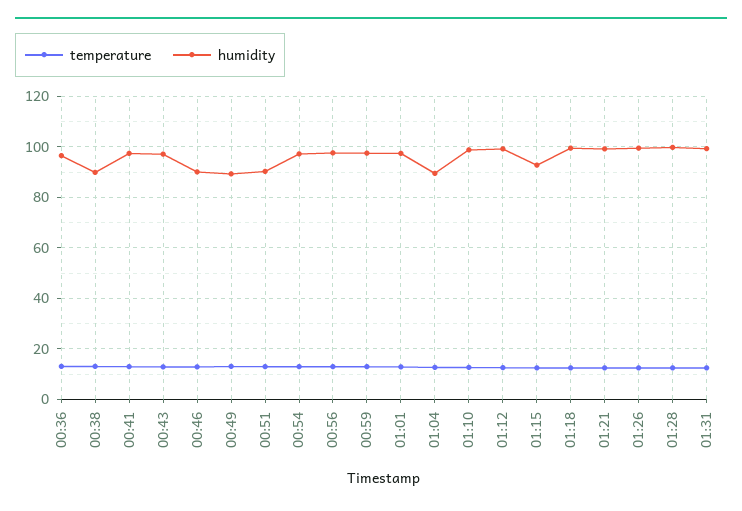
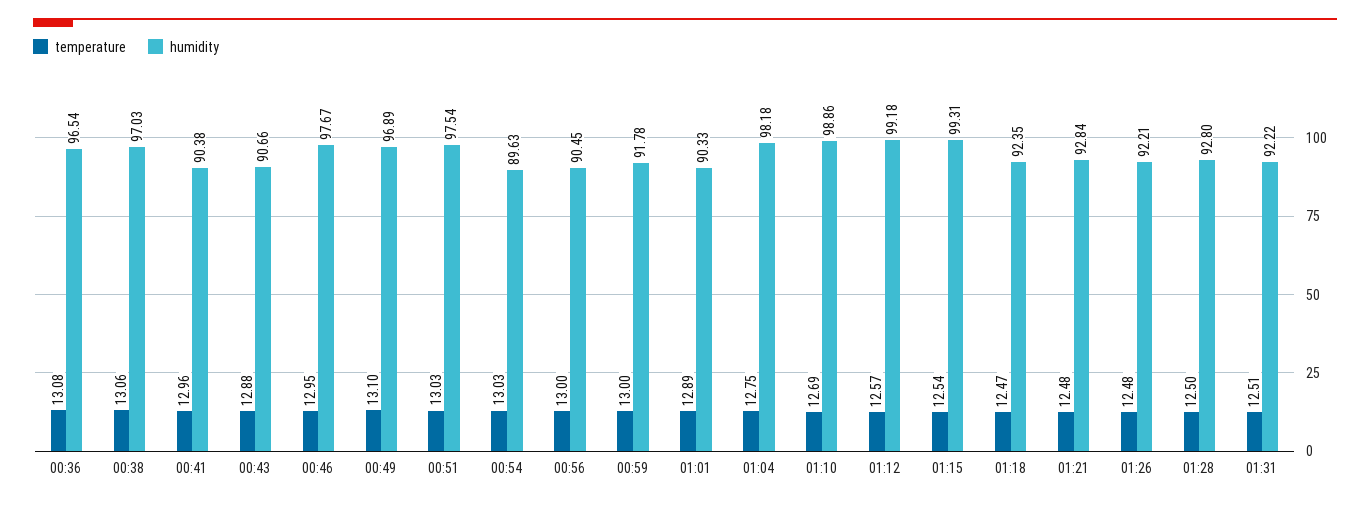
  {
    "temperature": {
      "00:36": 13.08,
      "00:38": 13.06,
      "00:41": 12.96,
      "00:43": 12.88,
      "00:46": 12.95,
      "00:49": 13.1,
      "00:51": 13.03,
      "00:54": 13.03,
      "00:56": 13,
      "00:59": 13,
      "01:01": 12.89,
      "01:04": 12.75,
      "01:10": 12.69,
      "01:12": 12.57,
      "01:15": 12.54,
      "01:18": 12.47,
      "01:21": 12.48,
      "01:26": 12.48,
      "01:28": 12.5,
      "01:31": 12.51
    },
    "humidity": {
      "00:36": 96.54,
-     "00:38": 90,
+     "00:38": 97.03,
-     "00:41": 97.5,
+     "00:41": 90.38,
-     "00:43": 97.5,
+     "00:43": 90.66,
-     "00:46": 90,
+     "00:46": 97.67,
-     "00:49": 90,
+     "00:49": 96.89,
-     "00:51": 90,
+     "00:51": 97.54,
-     "00:54": 97.5,
+     "00:54": 89.63,
-     "00:56": 97.5,
+     "00:56": 90.45,
-     "00:59": 97.5,
+     "00:59": 91.78,
-     "01:01": 97.5,
+     "01:01": 90.33,
-     "01:04": 90,
+     "01:04": 98.18,
      "01:10": 98.86,
      "01:12": 99.18,
-     "01:15": 92.5,
+     "01:15": 99.31,
-     "01:18": 100,
+     "01:18": 92.35,
-     "01:21": 100,
+     "01:21": 92.84,
-     "01:26": 100,
+     "01:26": 92.21,
-     "01:28": 100,
+     "01:28": 92.8,
-     "01:31": 100
+     "01:31": 92.22
    }
  }

